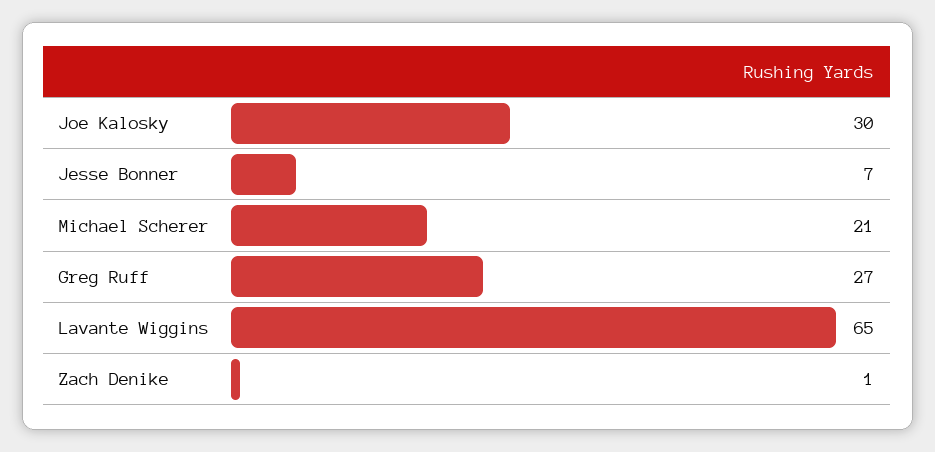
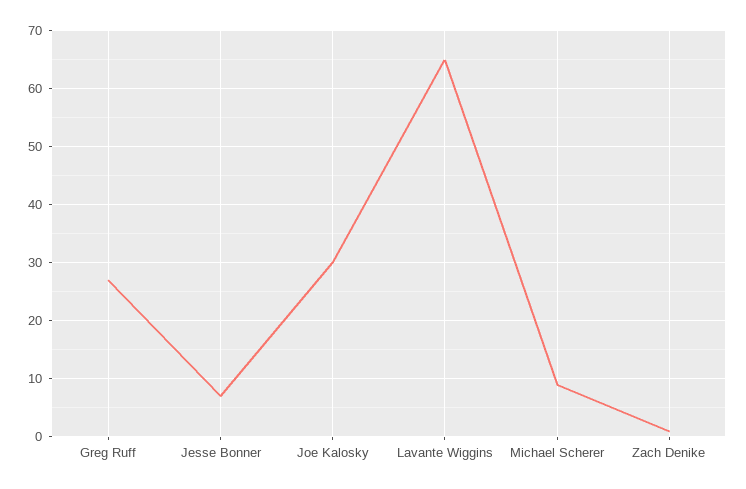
  {
    "Joe Kalosky": 30,
    "Jesse Bonner": 7,
-   "Michael Scherer": 21,
+   "Michael Scherer": 10,
    "Greg Ruff": 27,
    "Lavante Wiggins": 65,
    "Zach Denike": 1
  }

